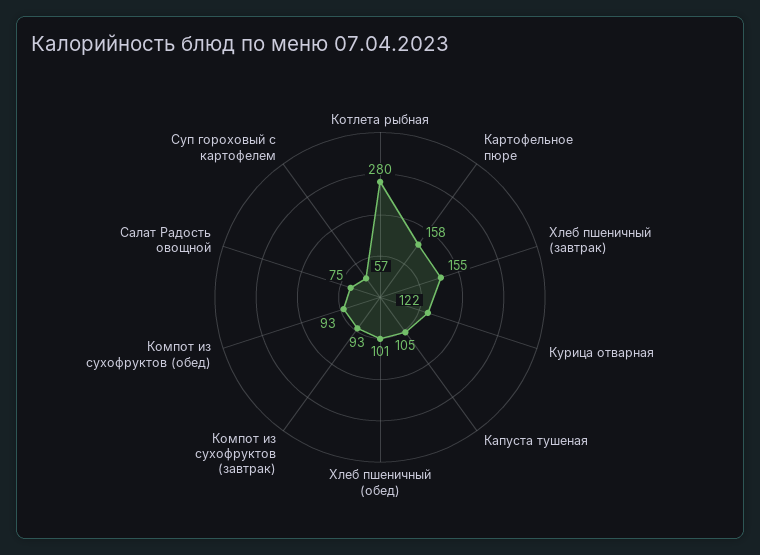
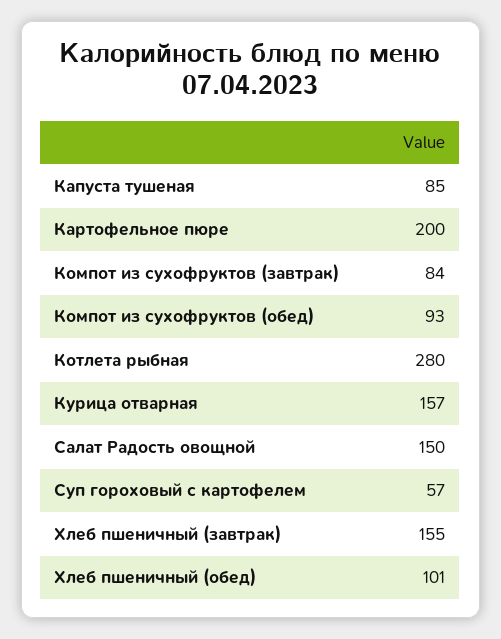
  {
    "Котлета рыбная": 280,
-   "Картофельное пюре": 158,
+   "Картофельное пюре": 200,
    "Хлеб пшеничный (завтрак)": 155,
-   "Курица отварная": 122,
+   "Курица отварная": 157,
-   "Капуста тушеная": 105,
+   "Капуста тушеная": 85,
    "Хлеб пшеничный (обед)": 101,
-   "Компот из сухофруктов (завтрак)": 93,
+   "Компот из сухофруктов (завтрак)": 84,
    "Компот из сухофруктов (обед)": 93,
-   "Салат Радость овощной": 75,
+   "Салат Радость овощной": 150,
    "Суп гороховый с картофелем": 57
  }

